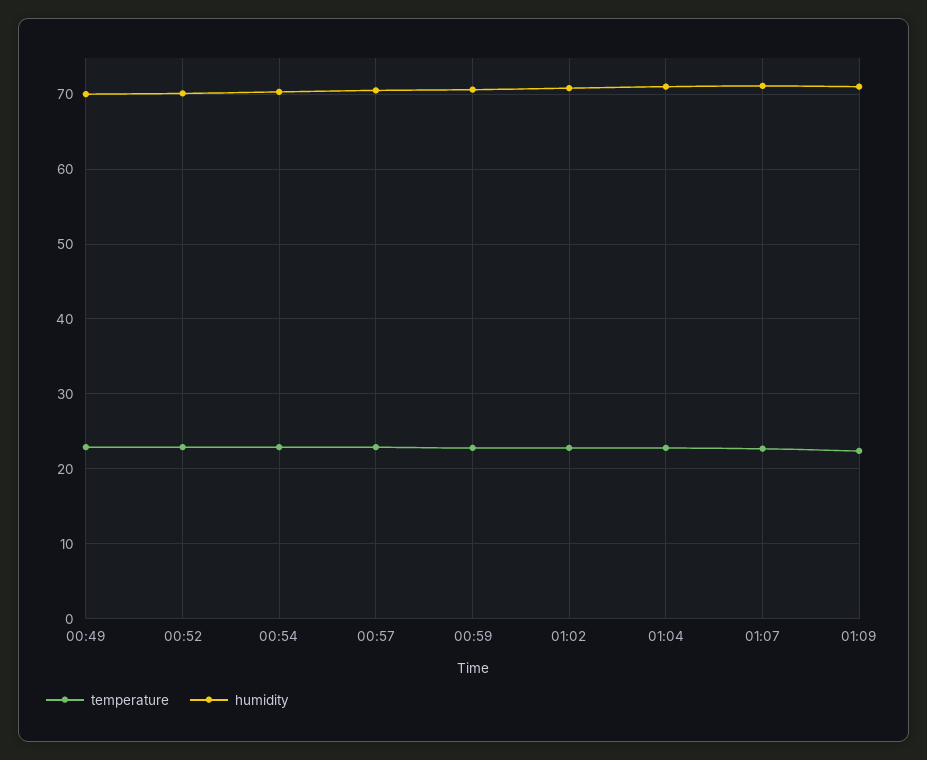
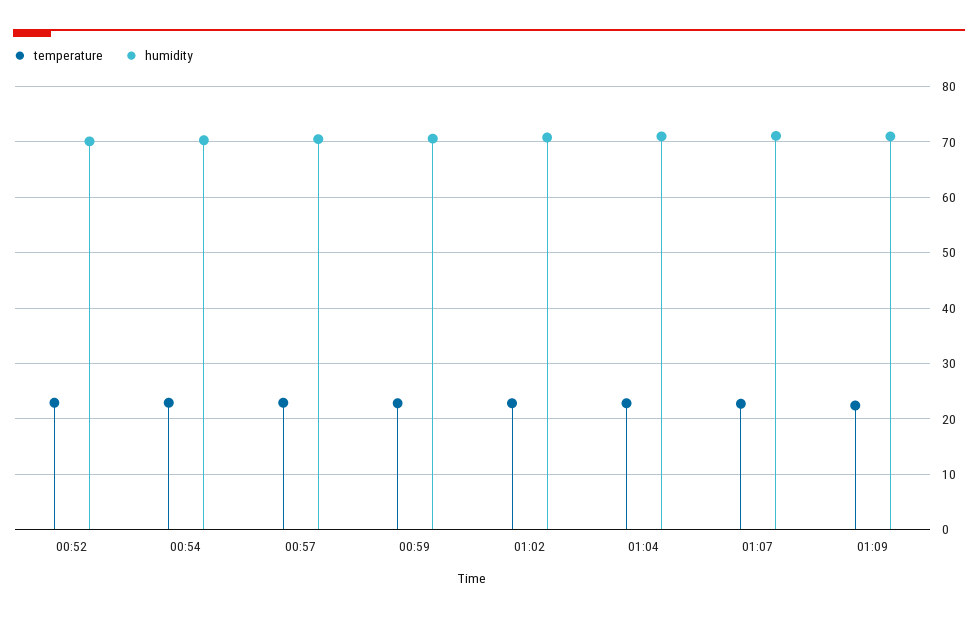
  {
    "temperature": {
-     "00:49": 23,
      "00:52": 23,
      "00:54": 23,
      "00:57": 23,
      "00:59": 23,
      "01:02": 23,
      "01:04": 23,
      "01:07": 23,
      "01:09": 22
    },
    "humidity": {
-     "00:49": 70,
      "00:52": 70,
      "00:54": 70,
      "00:57": 71,
      "00:59": 71,
      "01:02": 71,
      "01:04": 71,
      "01:07": 71,
      "01:09": 71
    }
  }

